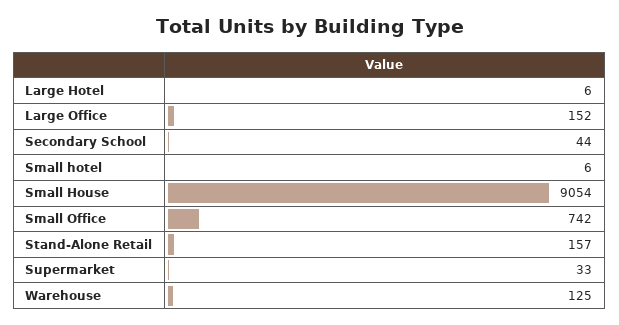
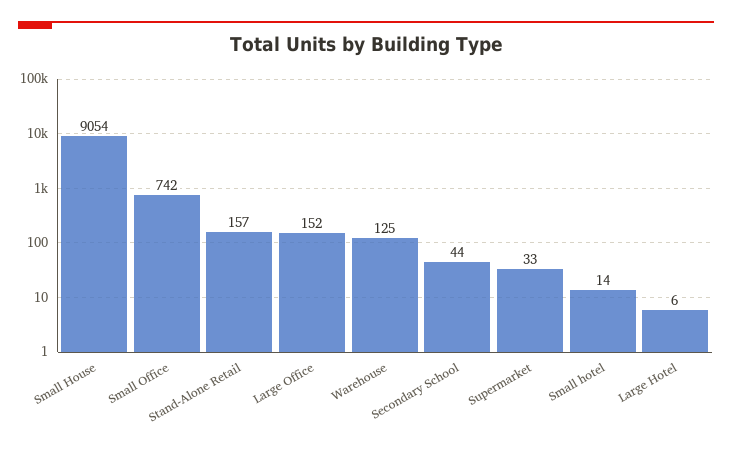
  {
    "Large Hotel": 6,
    "Large Office": 152,
    "Secondary School": 44,
-   "Small hotel": 6,
+   "Small hotel": 14,
    "Small House": 9054,
    "Small Office": 742,
    "Stand-Alone Retail": 157,
    "Supermarket": 33,
    "Warehouse": 125
  }

